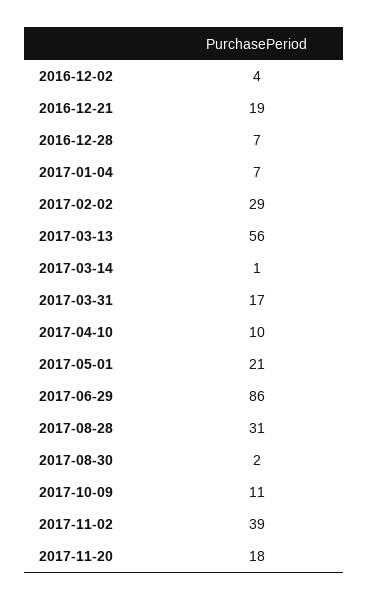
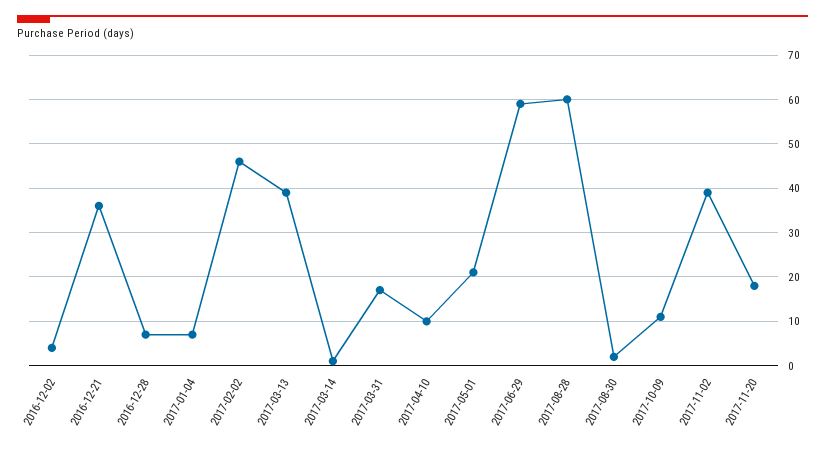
  {
    "2016-12-02": 4,
-   "2016-12-21": 19,
+   "2016-12-21": 35,
    "2016-12-28": 7,
    "2017-01-04": 7,
-   "2017-02-02": 29,
+   "2017-02-02": 45,
-   "2017-03-13": 56,
+   "2017-03-13": 40,
    "2017-03-14": 1,
    "2017-03-31": 17,
    "2017-04-10": 10,
    "2017-05-01": 21,
-   "2017-06-29": 86,
+   "2017-06-29": 60,
-   "2017-08-28": 31,
+   "2017-08-28": 60,
    "2017-08-30": 2,
    "2017-10-09": 11,
    "2017-11-02": 39,
    "2017-11-20": 18
  }

